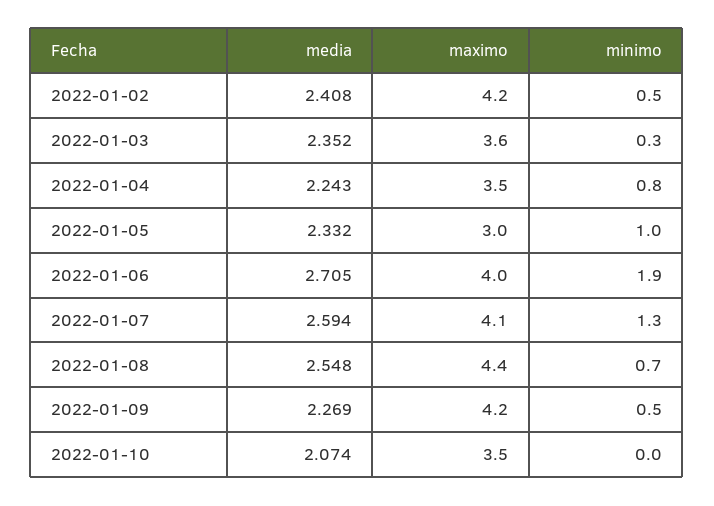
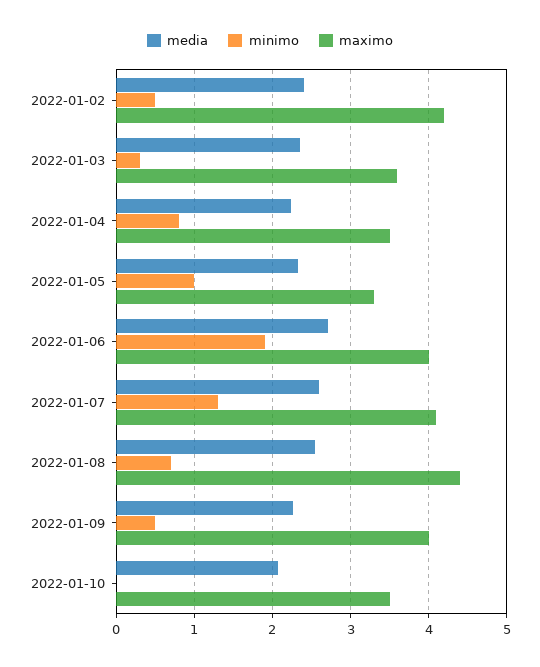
  {
    "media": {
      "2022-01-02": 2.408,
      "2022-01-03": 2.352,
      "2022-01-04": 2.243,
      "2022-01-05": 2.332,
      "2022-01-06": 2.705,
      "2022-01-07": 2.594,
      "2022-01-08": 2.548,
      "2022-01-09": 2.269,
      "2022-01-10": 2.074
    },
    "maximo": {
      "2022-01-02": 4.2,
      "2022-01-03": 3.6,
      "2022-01-04": 3.5,
-     "2022-01-05": 3,
+     "2022-01-05": 3.3,
      "2022-01-06": 4,
      "2022-01-07": 4.1,
      "2022-01-08": 4.4,
-     "2022-01-09": 4.2,
+     "2022-01-09": 4,
      "2022-01-10": 3.5
    },
    "minimo": {
      "2022-01-02": 0.5,
      "2022-01-03": 0.3,
      "2022-01-04": 0.8,
      "2022-01-05": 1,
      "2022-01-06": 1.9,
      "2022-01-07": 1.3,
      "2022-01-08": 0.7,
      "2022-01-09": 0.5,
      "2022-01-10": 0
    }
  }

